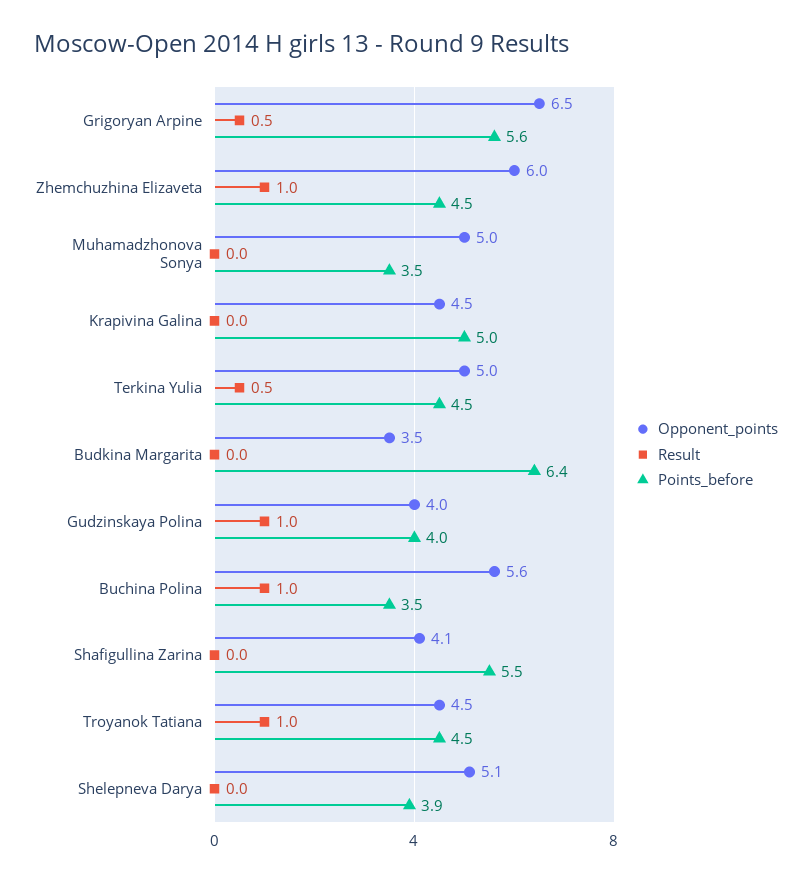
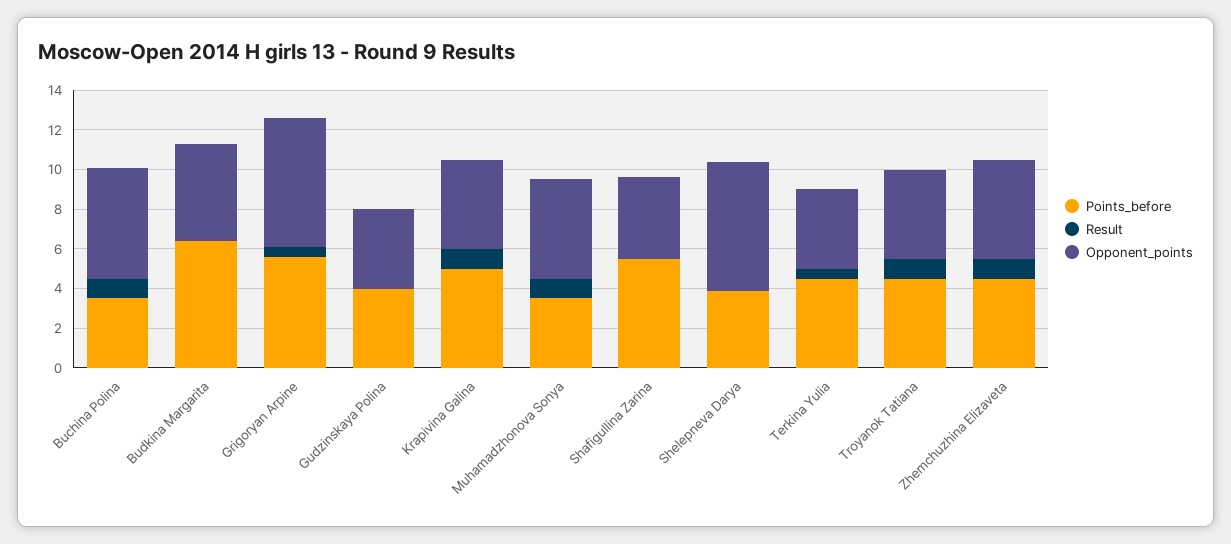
  {
    "Opponent_points": {
      "Grigoryan Arpine": 6.5,
-     "Zhemchuzhina Elizaveta": 6,
+     "Zhemchuzhina Elizaveta": 5,
      "Muhamadzhonova Sonya": 5,
      "Krapivina Galina": 4.5,
-     "Terkina Yulia": 5,
+     "Terkina Yulia": 4,
-     "Budkina Margarita": 3.5,
+     "Budkina Margarita": 5,
      "Gudzinskaya Polina": 4,
      "Buchina Polina": 5.6,
      "Shafigullina Zarina": 4.1,
      "Troyanok Tatiana": 4.5,
-     "Shelepneva Darya": 5.1
+     "Shelepneva Darya": 6.5
    },
    "Result": {
      "Grigoryan Arpine": 0.5,
      "Zhemchuzhina Elizaveta": 1,
-     "Muhamadzhonova Sonya": 0,
+     "Muhamadzhonova Sonya": 1,
-     "Krapivina Galina": 0,
+     "Krapivina Galina": 1,
      "Terkina Yulia": 0.5,
      "Budkina Margarita": 0,
-     "Gudzinskaya Polina": 1,
+     "Gudzinskaya Polina": 0,
      "Buchina Polina": 1,
      "Shafigullina Zarina": 0,
      "Troyanok Tatiana": 1,
      "Shelepneva Darya": 0
    },
    "Points_before": {
      "Grigoryan Arpine": 5.6,
      "Zhemchuzhina Elizaveta": 4.5,
      "Muhamadzhonova Sonya": 3.5,
      "Krapivina Galina": 5,
      "Terkina Yulia": 4.5,
      "Budkina Margarita": 6.4,
      "Gudzinskaya Polina": 4,
      "Buchina Polina": 3.5,
      "Shafigullina Zarina": 5.5,
      "Troyanok Tatiana": 4.5,
      "Shelepneva Darya": 3.9
    }
  }

